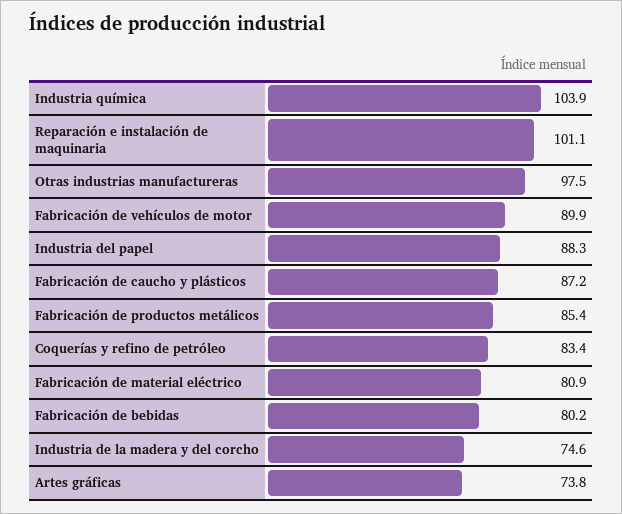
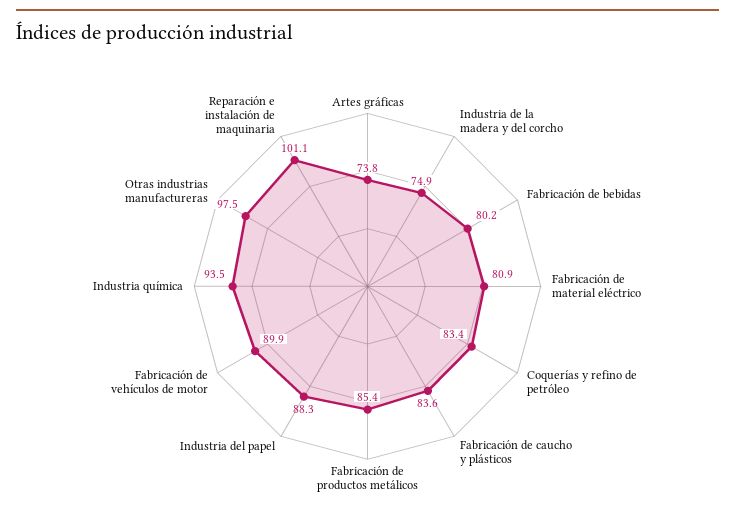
  {
-   "Industria química": 103.9,
+   "Industria química": 93.5,
    "Reparación e instalación de maquinaria": 101.1,
    "Otras industrias manufactureras": 97.5,
    "Fabricación de vehículos de motor": 89.9,
    "Industria del papel": 88.3,
-   "Fabricación de caucho y plásticos": 87.2,
+   "Fabricación de caucho y plásticos": 83.6,
    "Fabricación de productos metálicos": 85.4,
    "Coquerías y refino de petróleo": 83.4,
    "Fabricación de material eléctrico": 80.9,
    "Fabricación de bebidas": 80.2,
-   "Industria de la madera y del corcho": 74.6,
+   "Industria de la madera y del corcho": 74.9,
    "Artes gráficas": 73.8
  }

